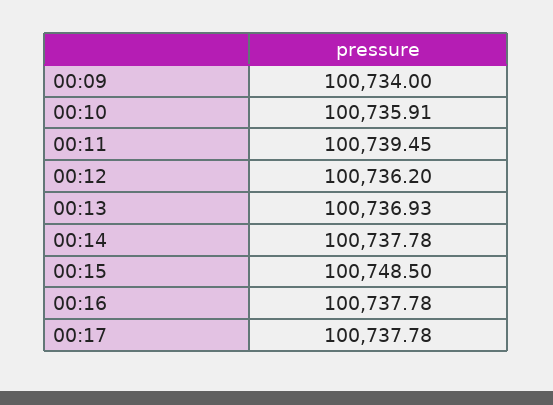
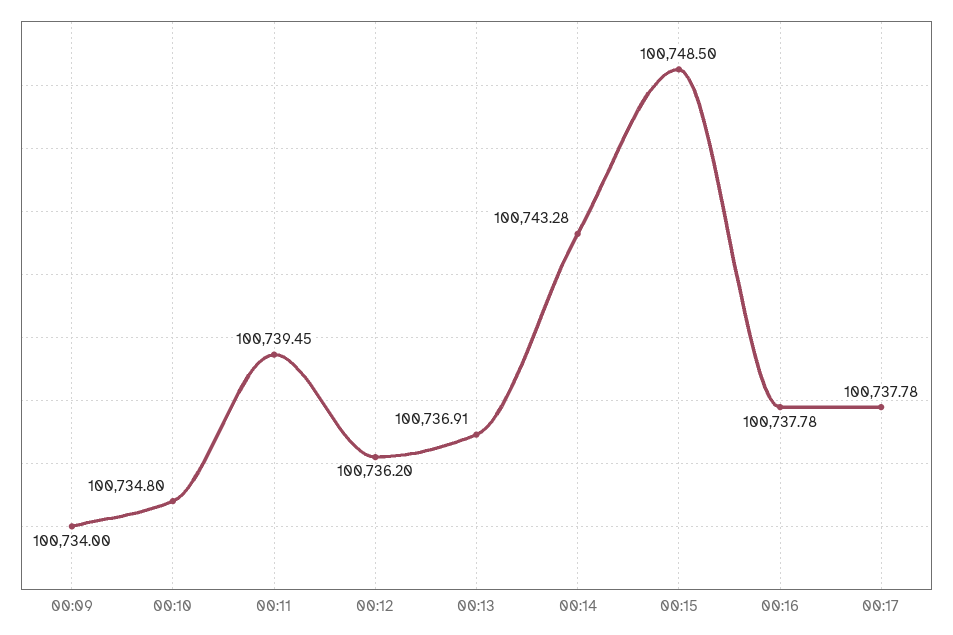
  {
    "00:09": 100734,
-   "00:10": 100735.91,
+   "00:10": 100734.8,
    "00:11": 100739.45,
    "00:12": 100736.2,
-   "00:13": 100736.93,
+   "00:13": 100736.91,
-   "00:14": 100737.78,
+   "00:14": 100743.28,
    "00:15": 100748.5,
    "00:16": 100737.78,
    "00:17": 100737.78
  }

